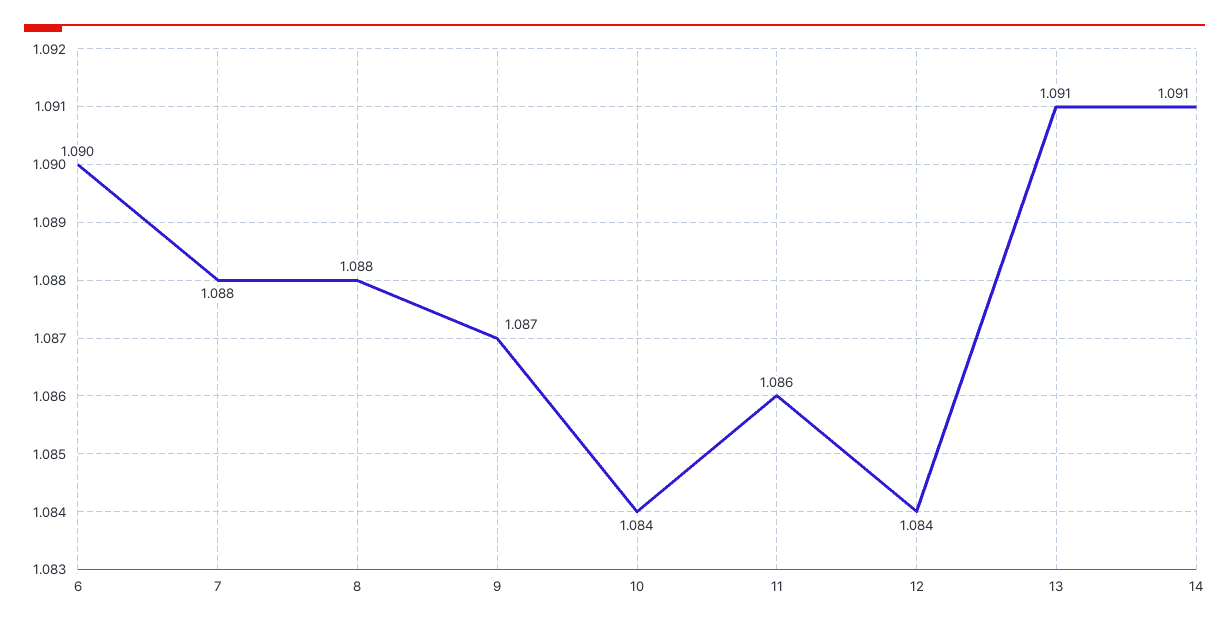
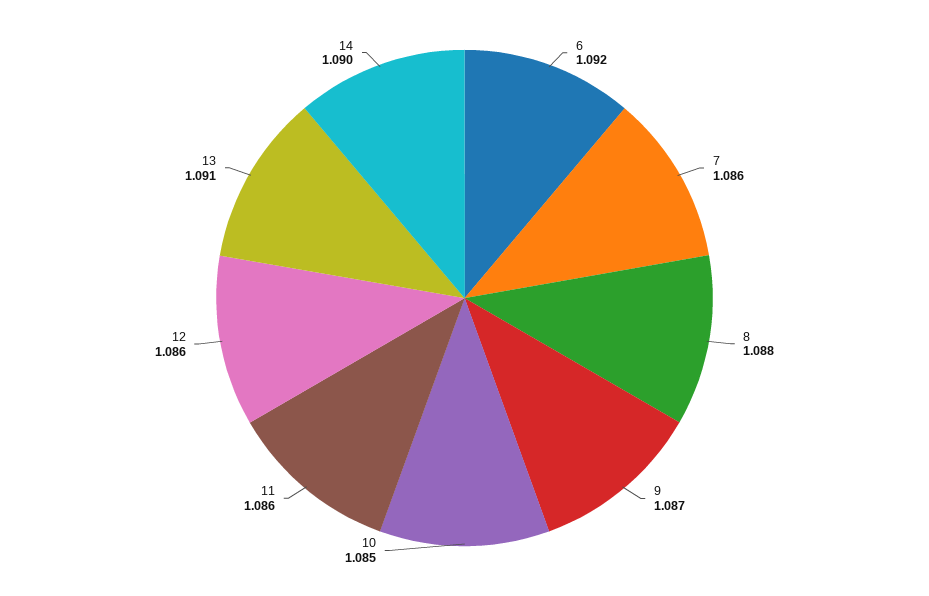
  {
-   "6": 1.09,
+   "6": 1.092,
-   "7": 1.088,
+   "7": 1.086,
    "8": 1.088,
    "9": 1.087,
-   "10": 1.084,
+   "10": 1.085,
    "11": 1.086,
-   "12": 1.084,
+   "12": 1.086,
    "13": 1.091,
-   "14": 1.091
+   "14": 1.09
  }

